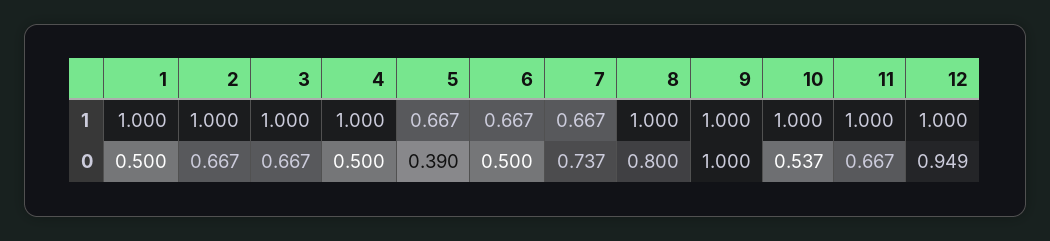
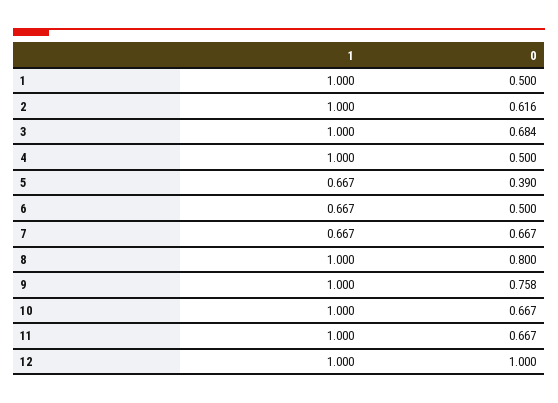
  {
    "1": {
      "1": 1,
      "0": 0.5
    },
    "2": {
      "1": 1,
-     "0": 0.667
+     "0": 0.616
    },
    "3": {
      "1": 1,
-     "0": 0.667
+     "0": 0.684
    },
    "4": {
      "1": 1,
      "0": 0.5
    },
    "5": {
      "1": 0.667,
      "0": 0.39
    },
    "6": {
      "1": 0.667,
      "0": 0.5
    },
    "7": {
      "1": 0.667,
-     "0": 0.737
+     "0": 0.667
    },
    "8": {
      "1": 1,
      "0": 0.8
    },
    "9": {
      "1": 1,
-     "0": 1
+     "0": 0.758
    },
    "10": {
      "1": 1,
-     "0": 0.537
+     "0": 0.667
    },
    "11": {
      "1": 1,
      "0": 0.667
    },
    "12": {
      "1": 1,
-     "0": 0.949
+     "0": 1
    }
  }

